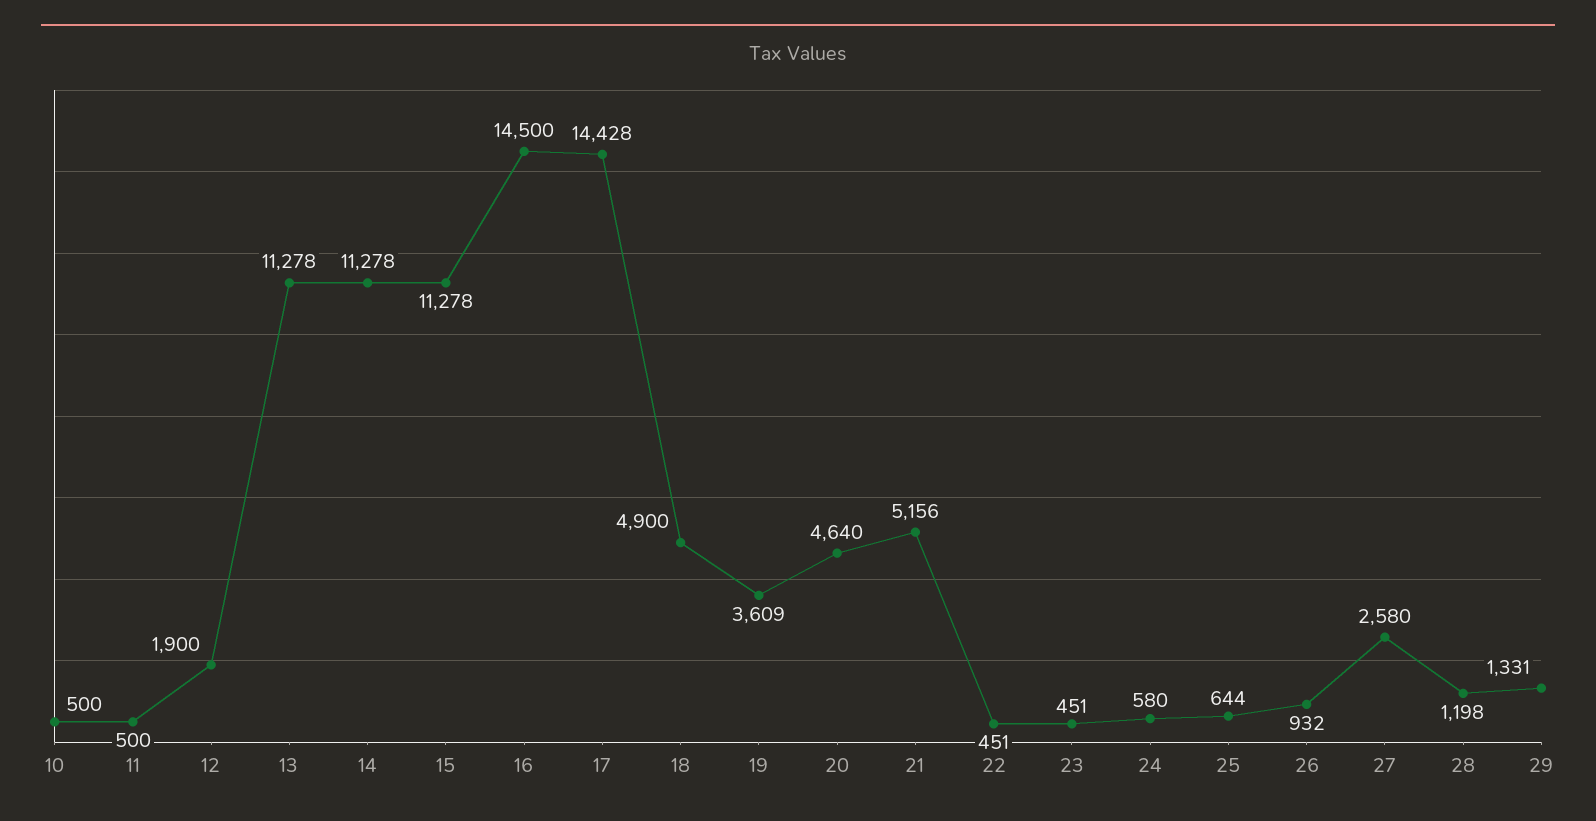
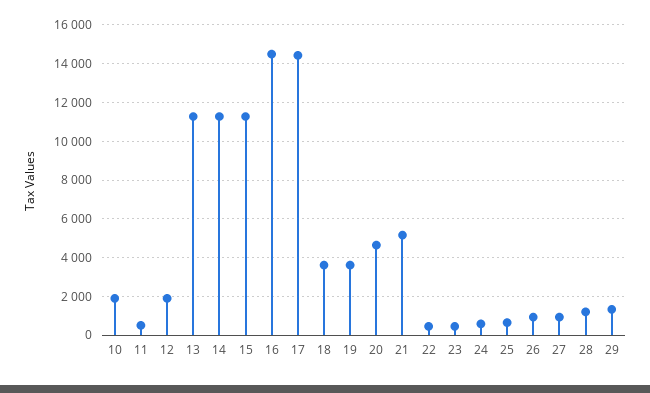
  {
-   "10": 500,
+   "10": 2000,
    "11": 500,
    "12": 1900,
    "13": 11278,
    "14": 11278,
    "15": 11278,
    "16": 14500,
    "17": 14428,
-   "18": 4900,
+   "18": 3500,
    "19": 3609,
    "20": 4640,
    "21": 5156,
    "22": 451,
    "23": 451,
    "24": 580,
    "25": 644,
    "26": 932,
-   "27": 2580,
+   "27": 1000,
    "28": 1198,
    "29": 1331
  }

